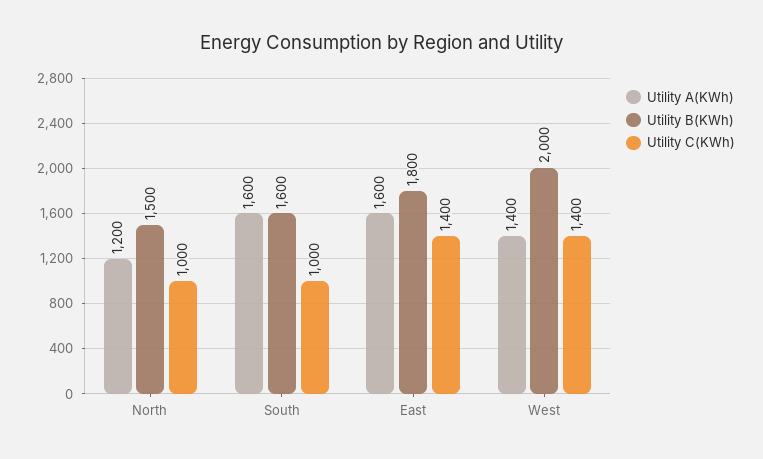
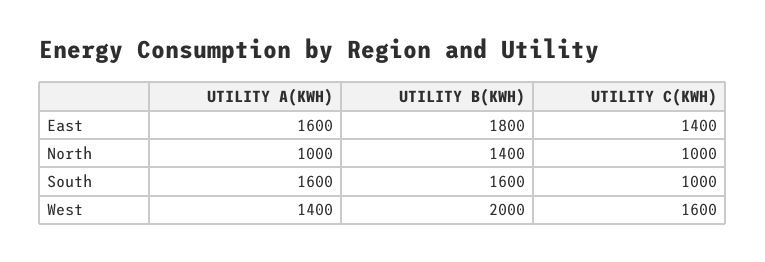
  {
    "Utility A(KWh)": {
-     "North": 1200,
+     "North": 1000,
      "South": 1600,
      "East": 1600,
      "West": 1400
    },
    "Utility B(KWh)": {
-     "North": 1500,
+     "North": 1400,
      "South": 1600,
      "East": 1800,
      "West": 2000
    },
    "Utility C(KWh)": {
      "North": 1000,
      "South": 1000,
      "East": 1400,
-     "West": 1400
+     "West": 1600
    }
  }

